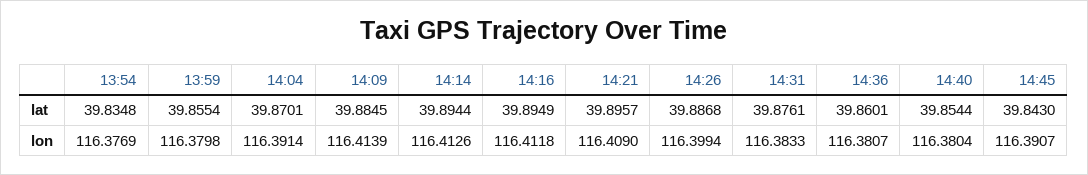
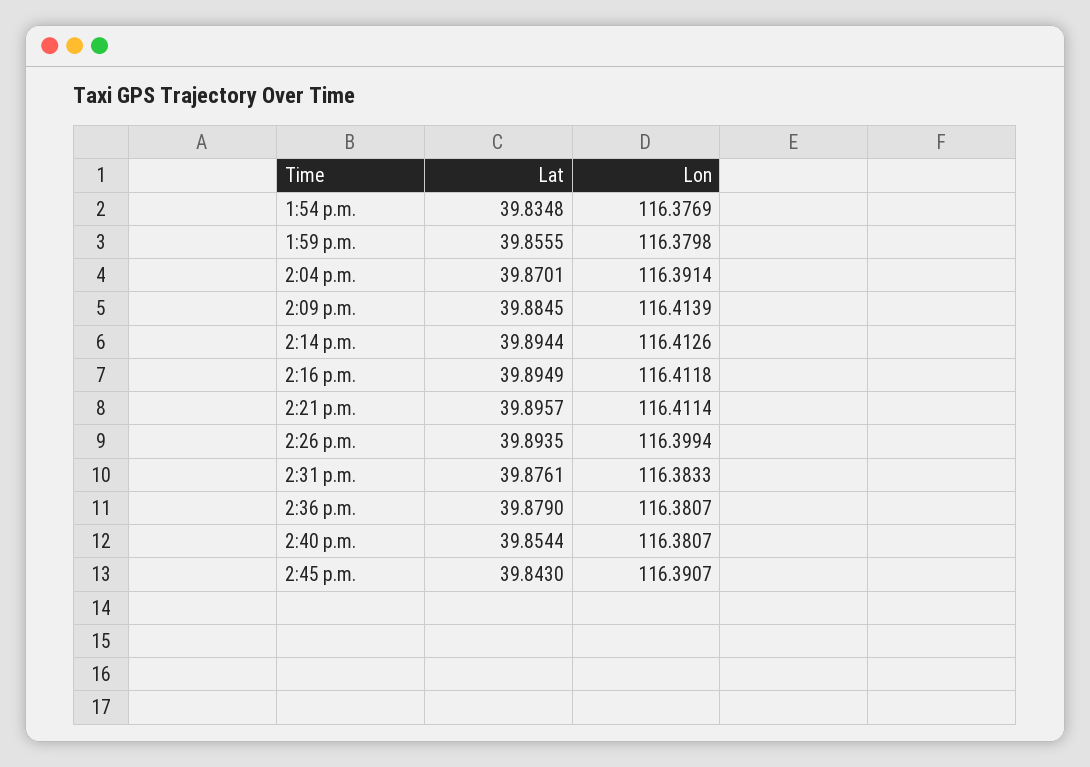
  {
    "13:54": {
      "lat": 39.8348,
      "lon": 116.3769
    },
    "13:59": {
-     "lat": 39.8554,
+     "lat": 39.8555,
      "lon": 116.3798
    },
    "14:04": {
      "lat": 39.8701,
      "lon": 116.3914
    },
    "14:09": {
      "lat": 39.8845,
      "lon": 116.4139
    },
    "14:14": {
      "lat": 39.8944,
      "lon": 116.4126
    },
    "14:16": {
      "lat": 39.8949,
      "lon": 116.4118
    },
    "14:21": {
      "lat": 39.8957,
-     "lon": 116.409
+     "lon": 116.4114
    },
    "14:26": {
-     "lat": 39.8868,
+     "lat": 39.8935,
      "lon": 116.3994
    },
    "14:31": {
      "lat": 39.8761,
      "lon": 116.3833
    },
    "14:36": {
-     "lat": 39.8601,
+     "lat": 39.879,
      "lon": 116.3807
    },
    "14:40": {
      "lat": 39.8544,
-     "lon": 116.3804
+     "lon": 116.3807
    },
    "14:45": {
      "lat": 39.843,
      "lon": 116.3907
    }
  }

